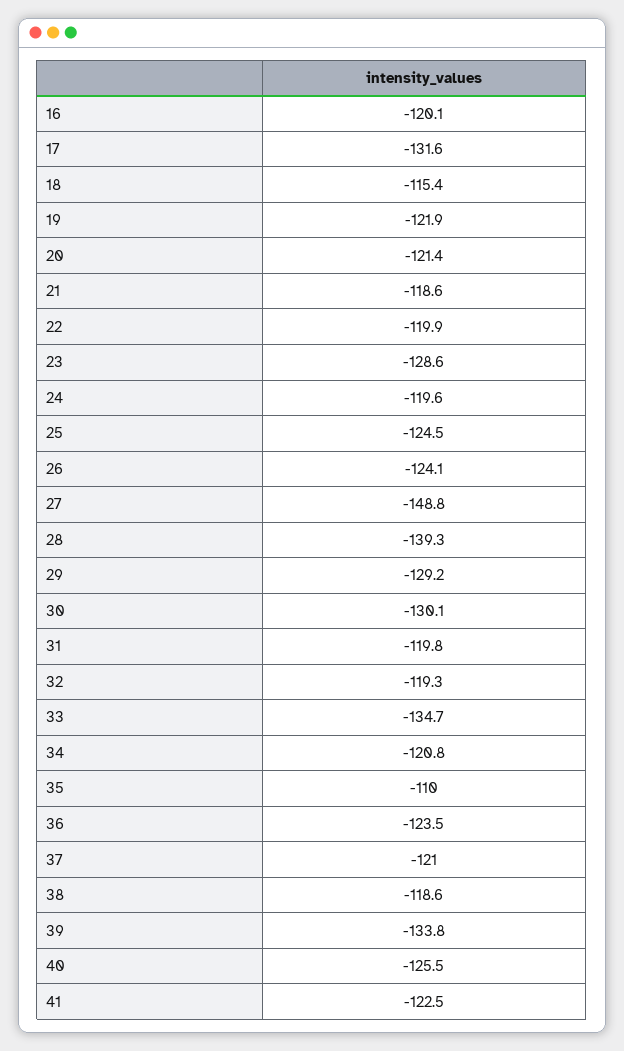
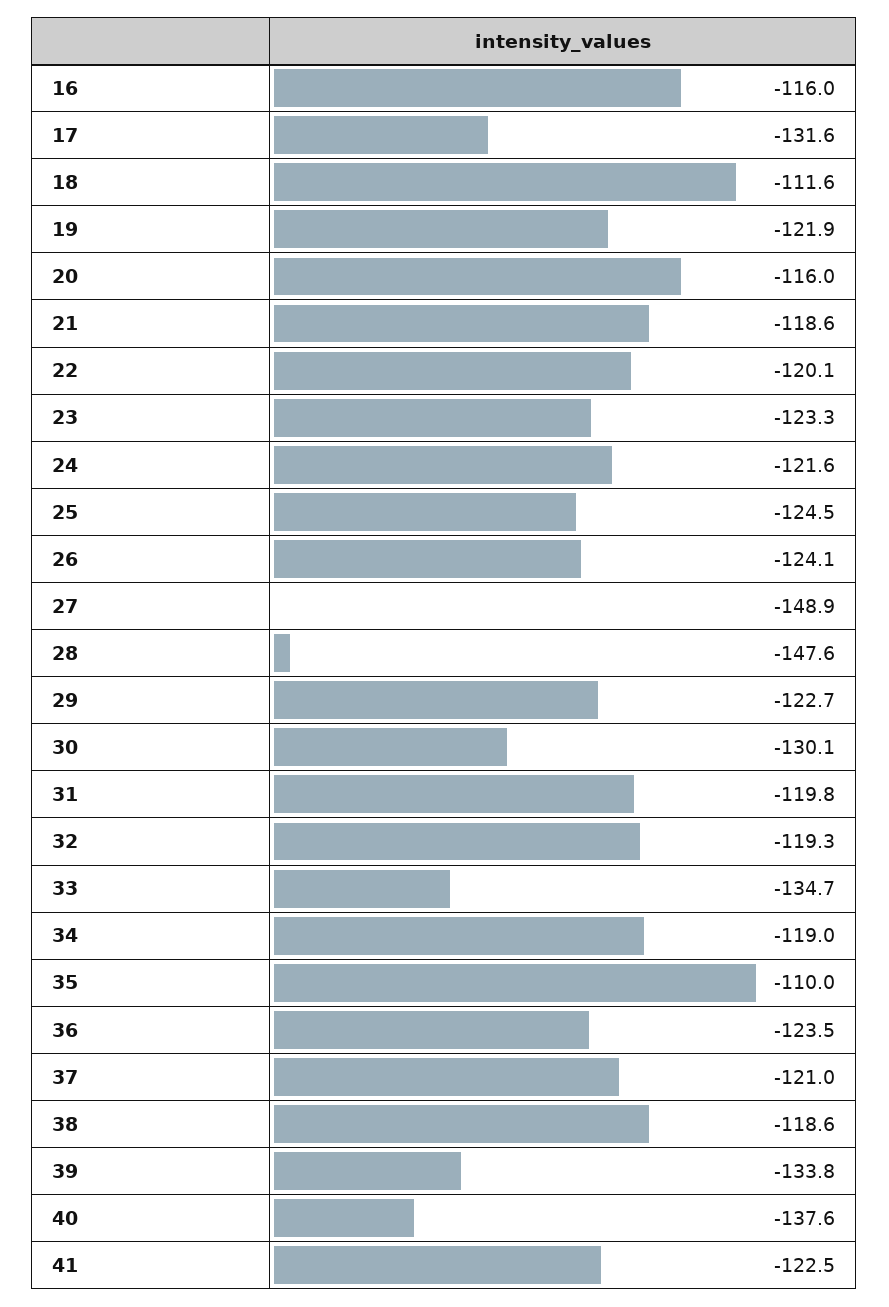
  {
-   "16": -120.1,
+   "16": -116,
    "17": -131.6,
-   "18": -115.4,
+   "18": -111.6,
    "19": -121.9,
-   "20": -121.4,
+   "20": -116,
    "21": -118.6,
-   "22": -119.9,
+   "22": -120.1,
-   "23": -128.6,
+   "23": -123.3,
-   "24": -119.6,
+   "24": -121.6,
    "25": -124.5,
    "26": -124.1,
-   "27": -148.8,
+   "27": -148.9,
-   "28": -139.3,
+   "28": -147.6,
-   "29": -129.2,
+   "29": -122.7,
    "30": -130.1,
    "31": -119.8,
    "32": -119.3,
    "33": -134.7,
-   "34": -120.8,
+   "34": -119,
    "35": -110,
    "36": -123.5,
    "37": -121,
    "38": -118.6,
    "39": -133.8,
-   "40": -125.5,
+   "40": -137.6,
    "41": -122.5
  }

